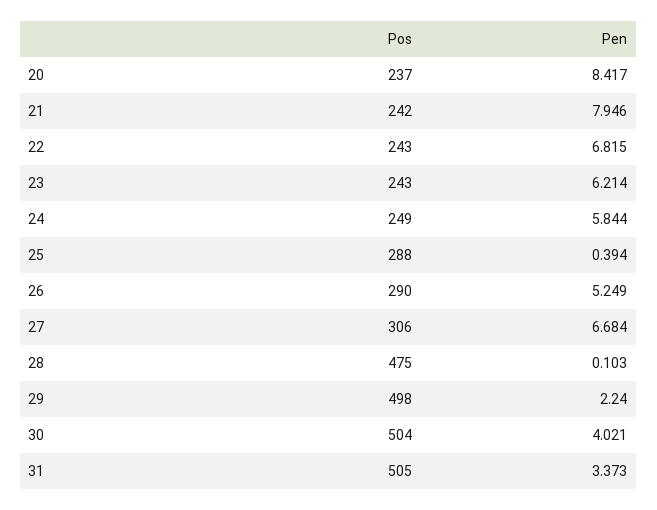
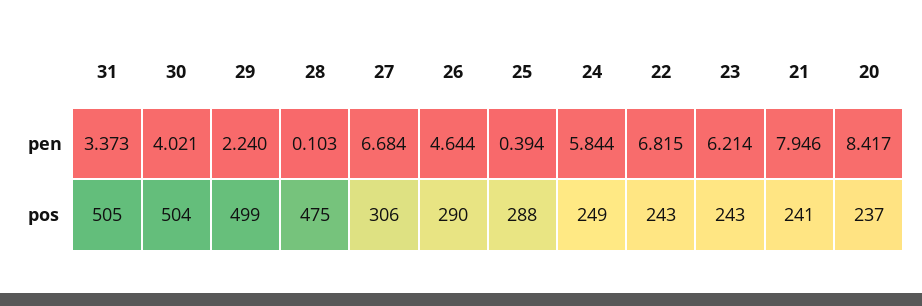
  {
    "Pos": {
      "20": 237,
-     "21": 242,
+     "21": 241,
      "22": 243,
      "23": 243,
      "24": 249,
      "25": 288,
      "26": 290,
      "27": 306,
      "28": 475,
-     "29": 498,
+     "29": 499,
      "30": 504,
      "31": 505
    },
    "Pen": {
      "20": 8.417,
      "21": 7.946,
      "22": 6.815,
      "23": 6.214,
      "24": 5.844,
      "25": 0.394,
-     "26": 5.249,
+     "26": 4.644,
      "27": 6.684,
      "28": 0.103,
      "29": 2.24,
      "30": 4.021,
      "31": 3.373
    }
  }

